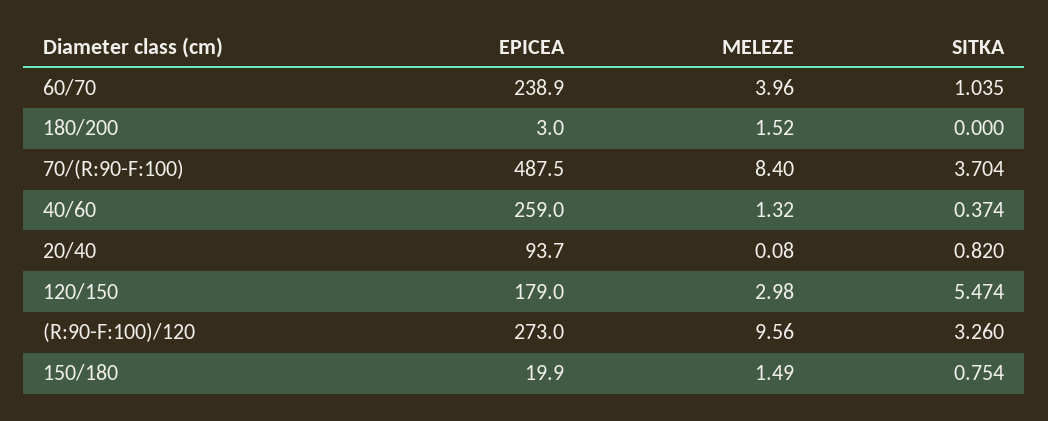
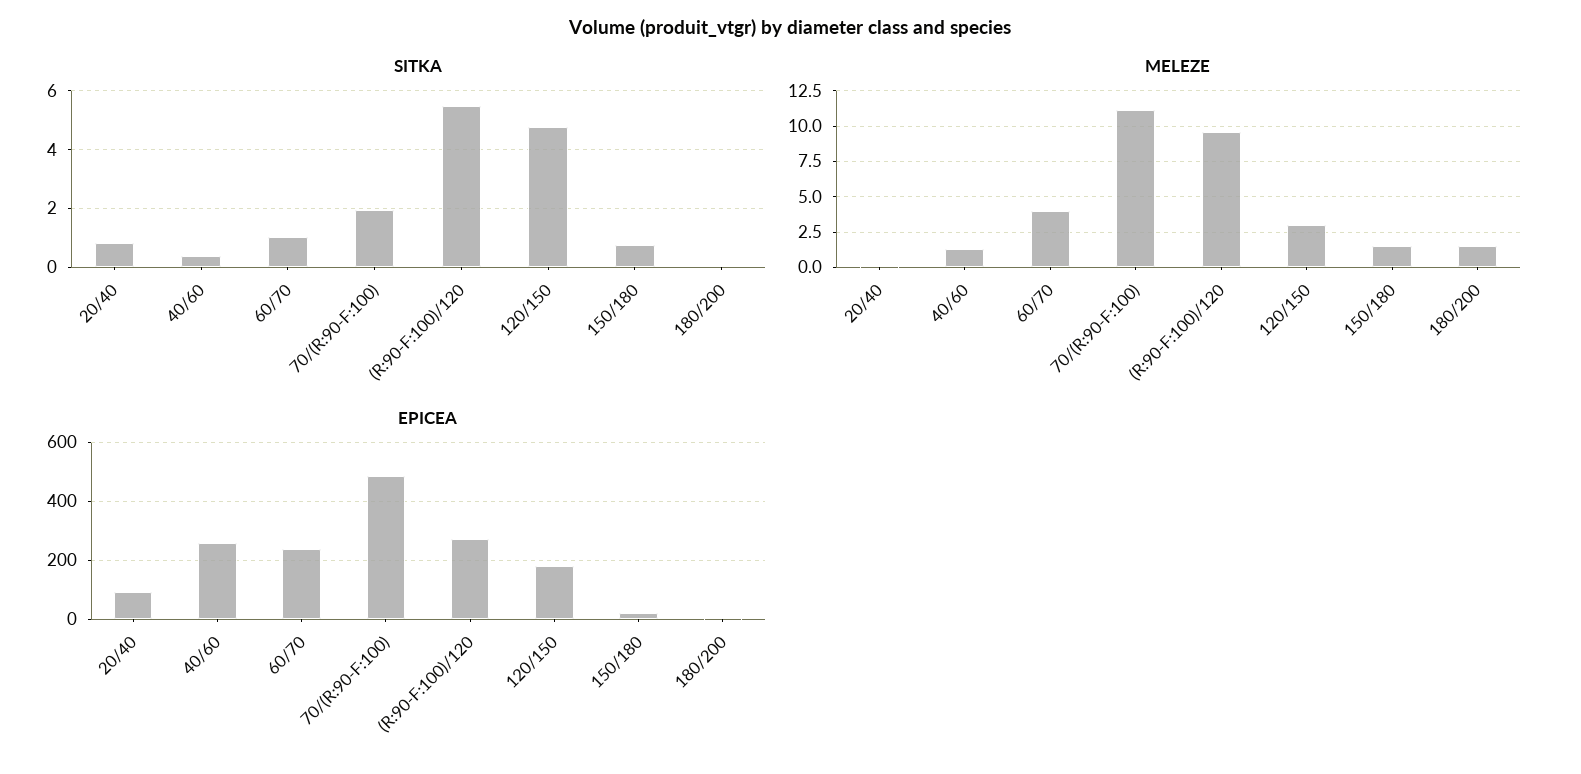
  {
    "EPICEA": {
      "60/70": 238.9,
      "180/200": 3,
      "70/(R:90-F:100)": 487.5,
      "40/60": 259,
      "20/40": 93.7,
      "120/150": 179,
      "(R:90-F:100)/120": 273,
      "150/180": 19.9
    },
    "MELEZE": {
      "60/70": 3.96,
      "180/200": 1.52,
-     "70/(R:90-F:100)": 8.4,
+     "70/(R:90-F:100)": 11,
      "40/60": 1.32,
      "20/40": 0.08,
      "120/150": 2.98,
      "(R:90-F:100)/120": 9.56,
      "150/180": 1.49
    },
    "SITKA": {
      "60/70": 1.035,
      "180/200": 0,
-     "70/(R:90-F:100)": 3.704,
+     "70/(R:90-F:100)": 2,
      "40/60": 0.374,
      "20/40": 0.82,
-     "120/150": 5.474,
+     "120/150": 4.75,
-     "(R:90-F:100)/120": 3.26,
+     "(R:90-F:100)/120": 5.5,
      "150/180": 0.754
    }
  }

